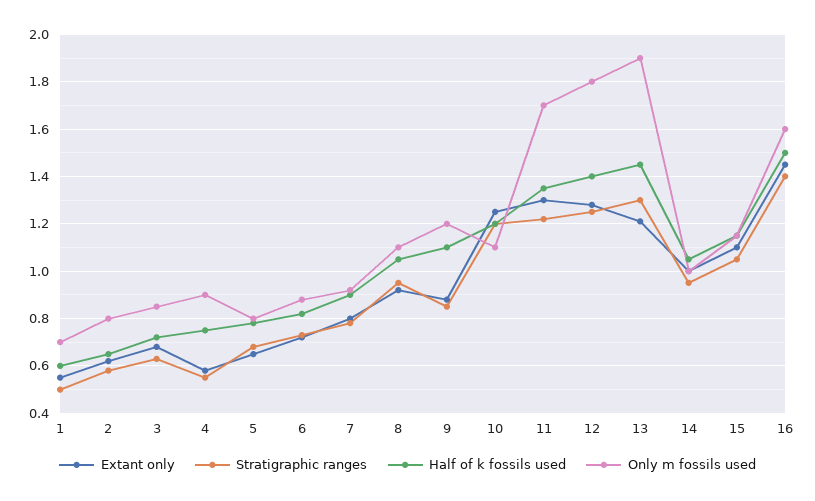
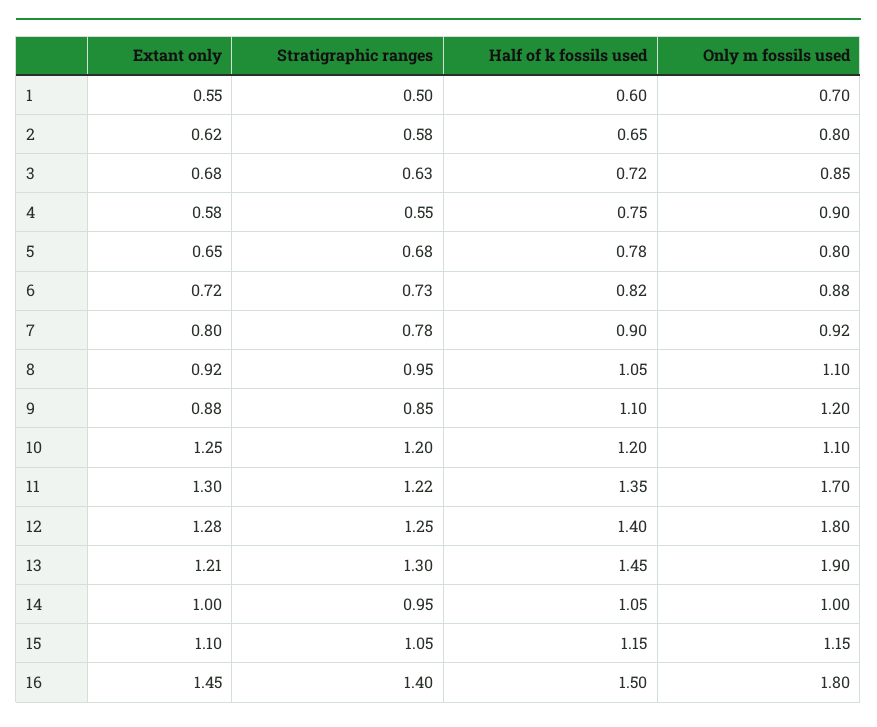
  {
    "Extant only": {
      "1": 0.55,
      "2": 0.62,
      "3": 0.68,
      "4": 0.58,
      "5": 0.65,
      "6": 0.72,
      "7": 0.8,
      "8": 0.92,
      "9": 0.88,
      "10": 1.25,
      "11": 1.3,
      "12": 1.28,
      "13": 1.21,
      "14": 1,
      "15": 1.1,
      "16": 1.45
    },
    "Stratigraphic ranges": {
      "1": 0.5,
      "2": 0.58,
      "3": 0.63,
      "4": 0.55,
      "5": 0.68,
      "6": 0.73,
      "7": 0.78,
      "8": 0.95,
      "9": 0.85,
      "10": 1.2,
      "11": 1.22,
      "12": 1.25,
      "13": 1.3,
      "14": 0.95,
      "15": 1.05,
      "16": 1.4
    },
    "Half of k fossils used": {
      "1": 0.6,
      "2": 0.65,
      "3": 0.72,
      "4": 0.75,
      "5": 0.78,
      "6": 0.82,
      "7": 0.9,
      "8": 1.05,
      "9": 1.1,
      "10": 1.2,
      "11": 1.35,
      "12": 1.4,
      "13": 1.45,
      "14": 1.05,
      "15": 1.15,
      "16": 1.5
    },
    "Only m fossils used": {
      "1": 0.7,
      "2": 0.8,
      "3": 0.85,
      "4": 0.9,
      "5": 0.8,
      "6": 0.88,
      "7": 0.92,
      "8": 1.1,
      "9": 1.2,
      "10": 1.1,
      "11": 1.7,
      "12": 1.8,
      "13": 1.9,
      "14": 1,
      "15": 1.15,
-     "16": 1.6
+     "16": 1.8
    }
  }

